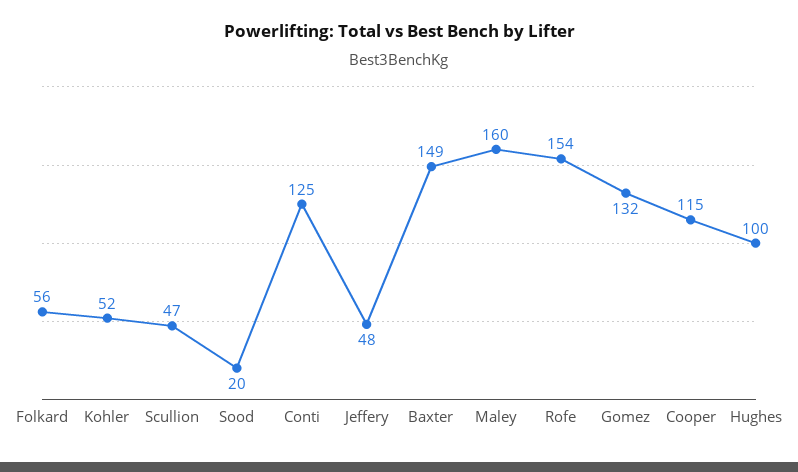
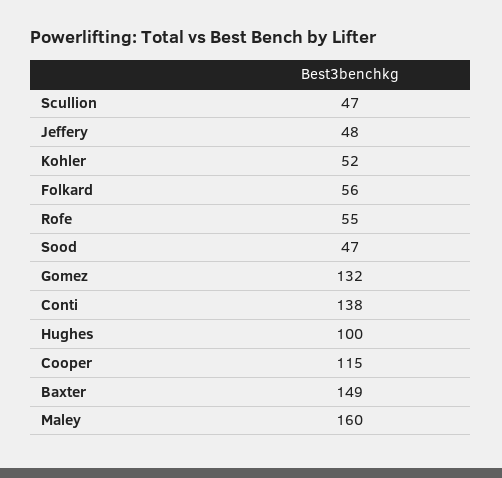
  {
    "Folkard": 56,
    "Kohler": 52,
    "Scullion": 47,
-   "Sood": 20,
+   "Sood": 47,
-   "Conti": 125,
+   "Conti": 138,
    "Jeffery": 48,
    "Baxter": 149,
    "Maley": 160,
-   "Rofe": 154,
+   "Rofe": 55,
    "Gomez": 132,
    "Cooper": 115,
    "Hughes": 100
  }

